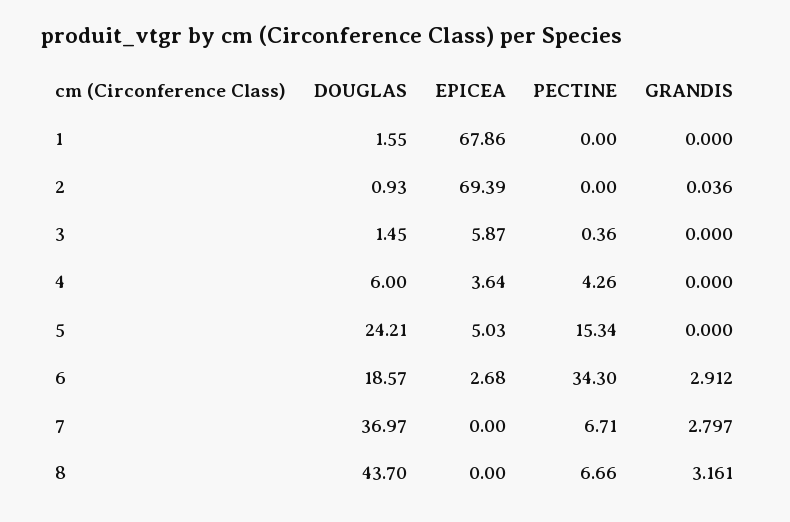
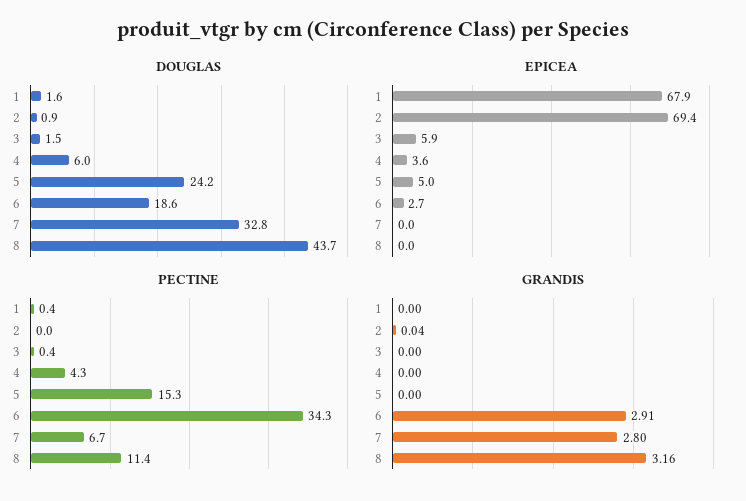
  {
    "DOUGLAS": {
      "1": 1.55,
      "2": 0.93,
      "3": 1.45,
      "4": 6,
      "5": 24.21,
      "6": 18.57,
-     "7": 36.97,
+     "7": 32.8,
      "8": 43.7
    },
    "EPICEA": {
      "1": 67.86,
      "2": 69.39,
      "3": 5.87,
      "4": 3.64,
      "5": 5.03,
      "6": 2.68,
      "7": 0,
      "8": 0
    },
    "PECTINE": {
-     "1": 0,
+     "1": 0.4,
      "2": 0,
      "3": 0.36,
      "4": 4.26,
      "5": 15.34,
      "6": 34.3,
      "7": 6.71,
-     "8": 6.66
+     "8": 11.4
    },
    "GRANDIS": {
      "1": 0,
      "2": 0.036,
      "3": 0,
      "4": 0,
      "5": 0,
      "6": 2.912,
      "7": 2.797,
      "8": 3.161
    }
  }

